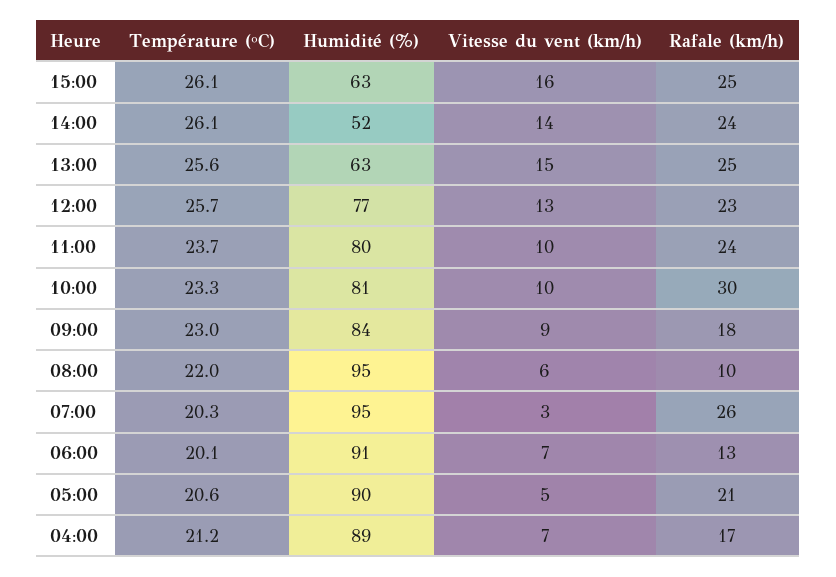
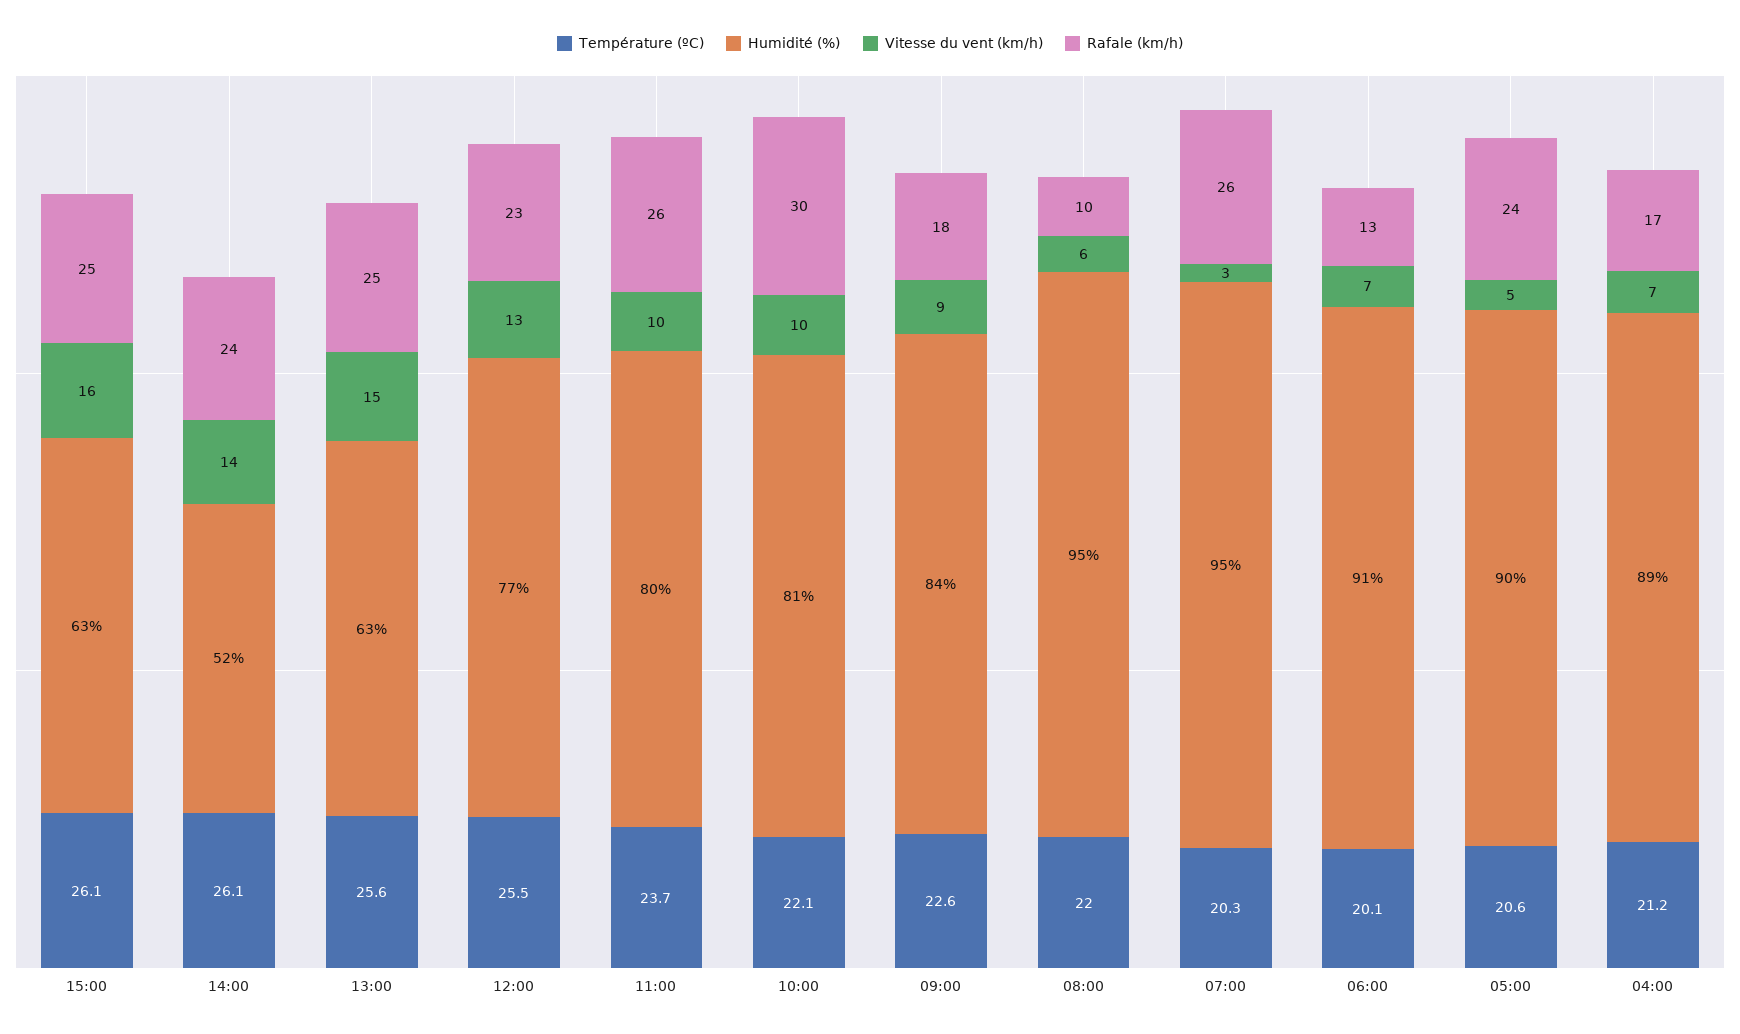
  {
    "Température (ºC)": {
      "15:00": 26.1,
      "14:00": 26.1,
      "13:00": 25.6,
-     "12:00": 25.7,
+     "12:00": 25.5,
      "11:00": 23.7,
-     "10:00": 23.3,
+     "10:00": 22.1,
-     "09:00": 23,
+     "09:00": 22.6,
      "08:00": 22,
      "07:00": 20.3,
      "06:00": 20.1,
      "05:00": 20.6,
      "04:00": 21.2
    },
    "Humidité (%)": {
      "15:00": 63,
      "14:00": 52,
      "13:00": 63,
      "12:00": 77,
      "11:00": 80,
      "10:00": 81,
      "09:00": 84,
      "08:00": 95,
      "07:00": 95,
      "06:00": 91,
      "05:00": 90,
      "04:00": 89
    },
    "Vitesse du vent (km/h)": {
      "15:00": 16,
      "14:00": 14,
      "13:00": 15,
      "12:00": 13,
      "11:00": 10,
      "10:00": 10,
      "09:00": 9,
      "08:00": 6,
      "07:00": 3,
      "06:00": 7,
      "05:00": 5,
      "04:00": 7
    },
    "Rafale (km/h)": {
      "15:00": 25,
      "14:00": 24,
      "13:00": 25,
      "12:00": 23,
-     "11:00": 24,
+     "11:00": 26,
      "10:00": 30,
      "09:00": 18,
      "08:00": 10,
      "07:00": 26,
      "06:00": 13,
-     "05:00": 21,
+     "05:00": 24,
      "04:00": 17
    }
  }

